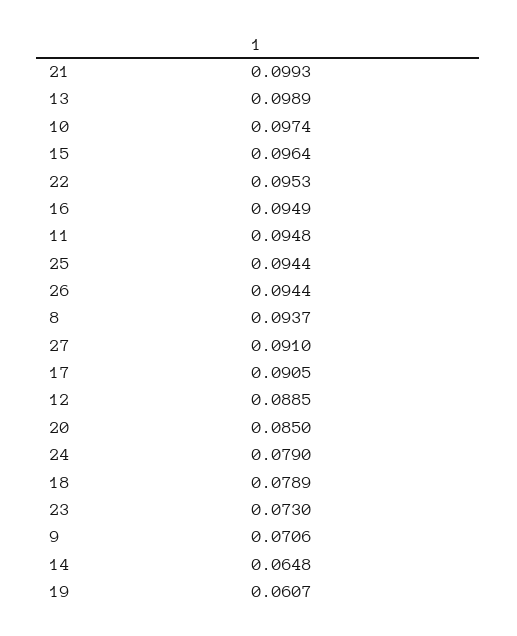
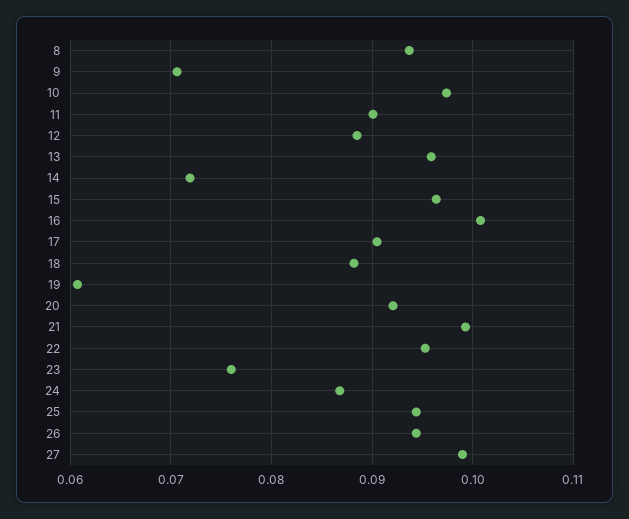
  {
    "21": 0.0993,
-   "13": 0.0989,
+   "13": 0.096,
    "10": 0.0974,
    "15": 0.0964,
    "22": 0.0953,
-   "16": 0.0949,
+   "16": 0.101,
-   "11": 0.0948,
+   "11": 0.09,
    "25": 0.0944,
    "26": 0.0944,
    "8": 0.0937,
-   "27": 0.091,
+   "27": 0.099,
    "17": 0.0905,
    "12": 0.0885,
-   "20": 0.085,
+   "20": 0.092,
-   "24": 0.079,
+   "24": 0.087,
-   "18": 0.0789,
+   "18": 0.088,
-   "23": 0.073,
+   "23": 0.076,
    "9": 0.0706,
-   "14": 0.0648,
+   "14": 0.072,
    "19": 0.0607
  }

